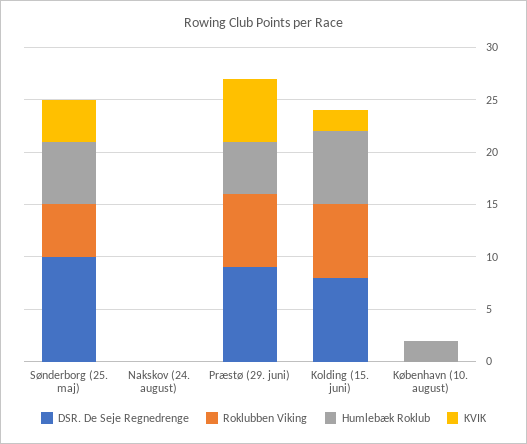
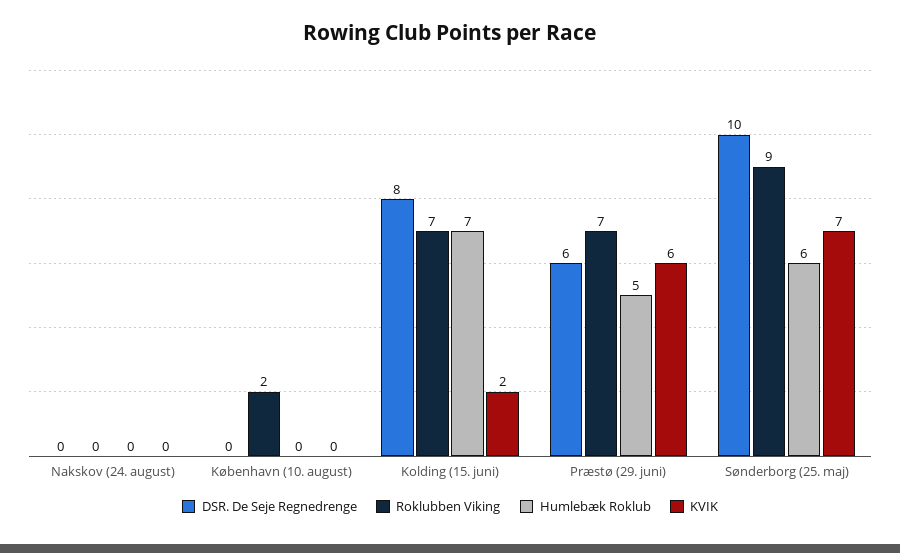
  {
    "DSR. De Seje Regnedrenge": {
      "Sønderborg (25. maj)": 10,
      "Nakskov (24. august)": 0,
-     "Præstø (29. juni)": 9,
+     "Præstø (29. juni)": 6,
      "Kolding (15. juni)": 8,
      "København (10. august)": 0
    },
    "Roklubben Viking": {
-     "Sønderborg (25. maj)": 5,
+     "Sønderborg (25. maj)": 9,
      "Nakskov (24. august)": 0,
      "Præstø (29. juni)": 7,
      "Kolding (15. juni)": 7,
-     "København (10. august)": 0
+     "København (10. august)": 2
    },
    "Humlebæk Roklub": {
      "Sønderborg (25. maj)": 6,
      "Nakskov (24. august)": 0,
      "Præstø (29. juni)": 5,
      "Kolding (15. juni)": 7,
-     "København (10. august)": 2
+     "København (10. august)": 0
    },
    "KVIK": {
-     "Sønderborg (25. maj)": 4,
+     "Sønderborg (25. maj)": 7,
      "Nakskov (24. august)": 0,
      "Præstø (29. juni)": 6,
      "Kolding (15. juni)": 2,
      "København (10. august)": 0
    }
  }

